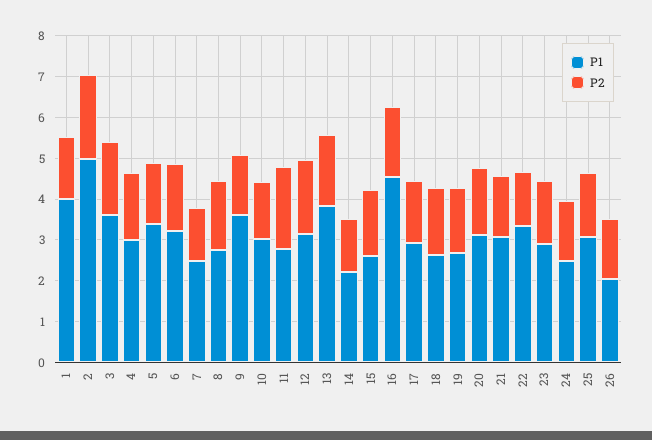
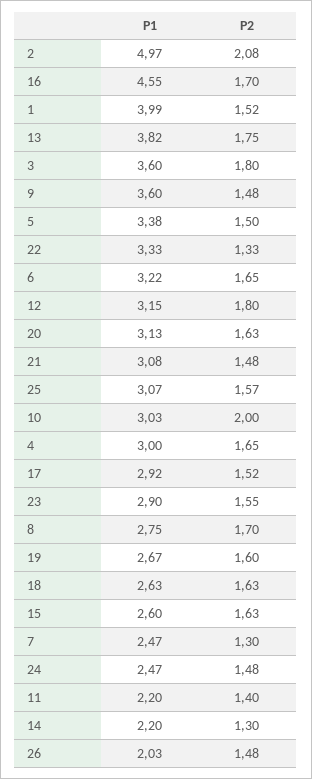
  {
    "P1": {
      "1": 3.99,
      "2": 4.97,
      "3": 3.6,
      "4": 3,
      "5": 3.38,
      "6": 3.22,
      "7": 2.47,
      "8": 2.75,
      "9": 3.6,
      "10": 3.03,
-     "11": 2.8,
+     "11": 2.2,
      "12": 3.15,
      "13": 3.82,
      "14": 2.2,
      "15": 2.6,
      "16": 4.55,
      "17": 2.92,
      "18": 2.63,
      "19": 2.67,
      "20": 3.13,
      "21": 3.08,
      "22": 3.33,
      "23": 2.9,
      "24": 2.47,
      "25": 3.07,
      "26": 2.03
    },
    "P2": {
      "1": 1.52,
      "2": 2.08,
      "3": 1.8,
      "4": 1.65,
      "5": 1.5,
      "6": 1.65,
      "7": 1.3,
      "8": 1.7,
      "9": 1.48,
-     "10": 1.4,
+     "10": 2,
-     "11": 2,
+     "11": 1.4,
      "12": 1.8,
      "13": 1.75,
      "14": 1.3,
      "15": 1.63,
      "16": 1.7,
      "17": 1.52,
      "18": 1.63,
      "19": 1.6,
      "20": 1.63,
      "21": 1.48,
      "22": 1.33,
      "23": 1.55,
      "24": 1.48,
      "25": 1.57,
      "26": 1.48
    }
  }

